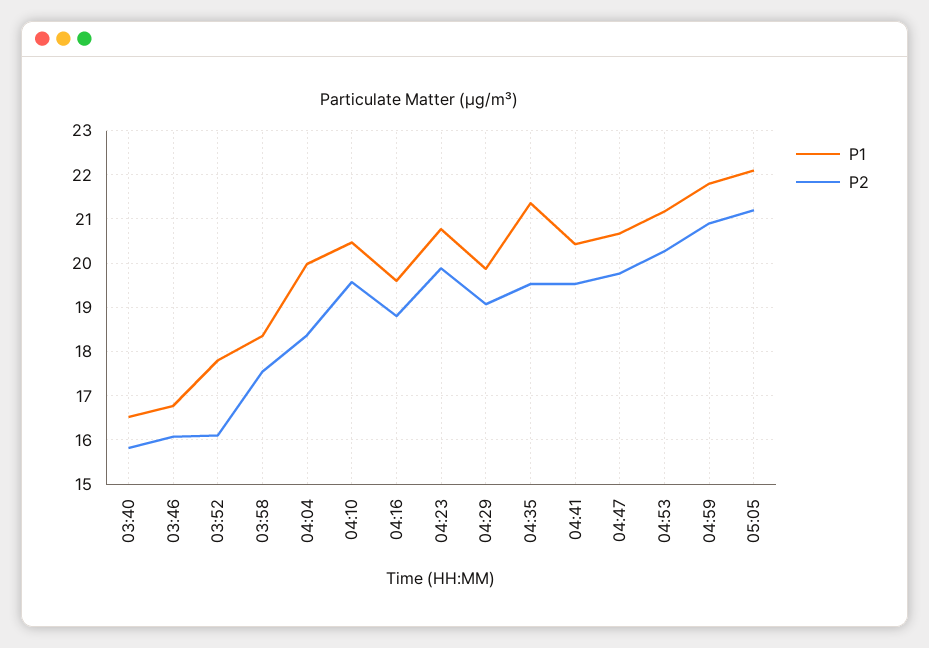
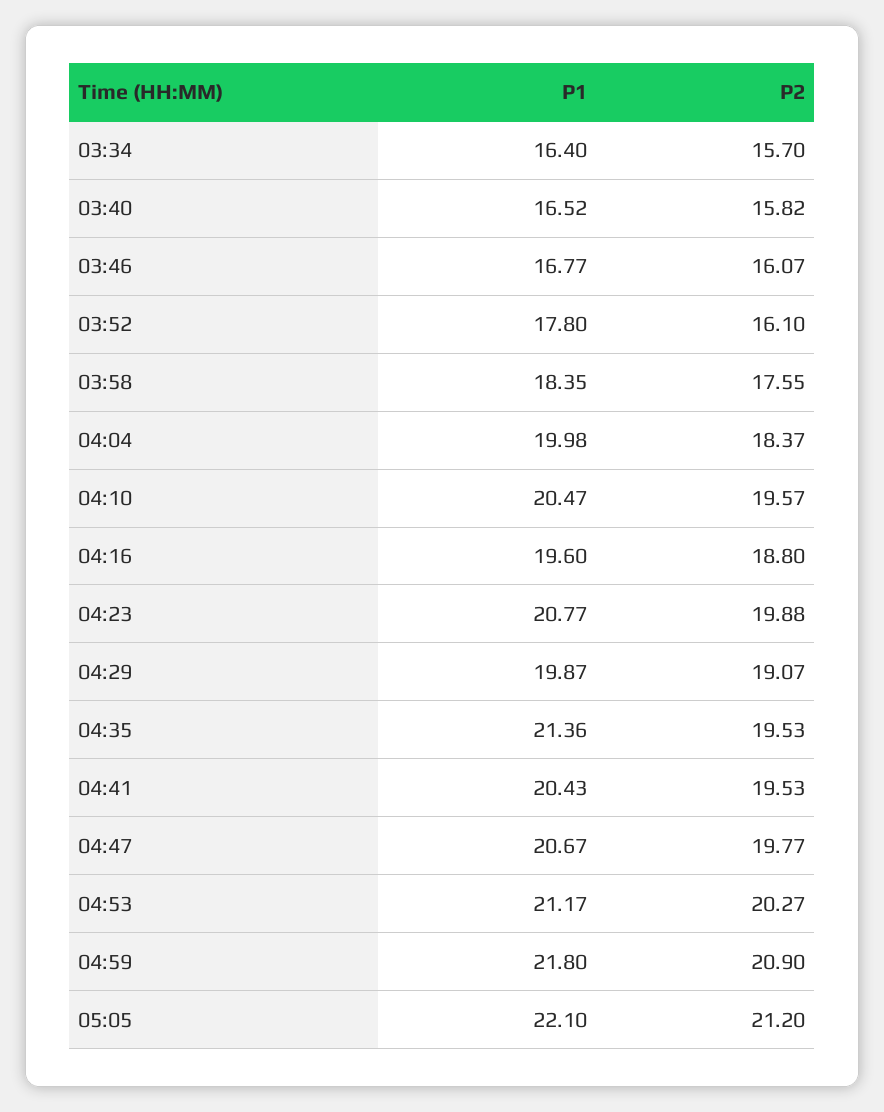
  {
    "P1": {
      "03:40": 16.52,
      "03:46": 16.77,
      "03:52": 17.8,
      "03:58": 18.35,
      "04:04": 19.98,
      "04:10": 20.47,
      "04:16": 19.6,
      "04:23": 20.77,
      "04:29": 19.87,
      "04:35": 21.36,
      "04:41": 20.43,
      "04:47": 20.67,
      "04:53": 21.17,
      "04:59": 21.8,
-     "05:05": 22.1
+     "05:05": 22.1,
+     "03:34": 16.4
    },
    "P2": {
      "03:40": 15.82,
      "03:46": 16.07,
      "03:52": 16.1,
      "03:58": 17.55,
      "04:04": 18.37,
      "04:10": 19.57,
      "04:16": 18.8,
      "04:23": 19.88,
      "04:29": 19.07,
      "04:35": 19.53,
      "04:41": 19.53,
      "04:47": 19.77,
      "04:53": 20.27,
      "04:59": 20.9,
-     "05:05": 21.2
+     "05:05": 21.2,
+     "03:34": 15.7
    }
  }

